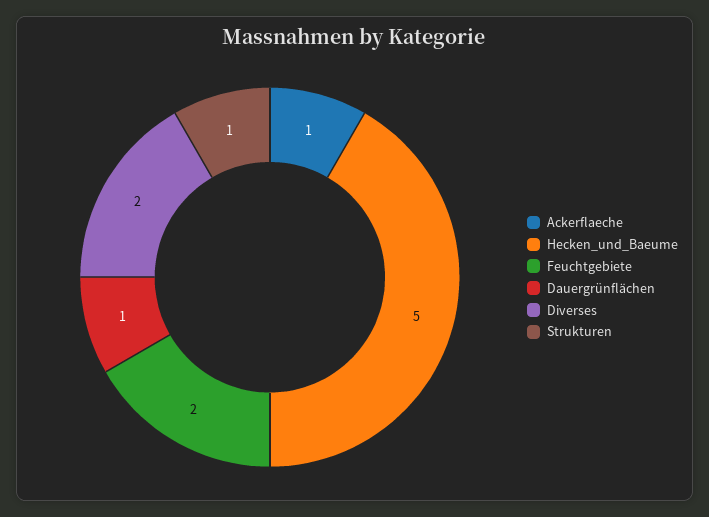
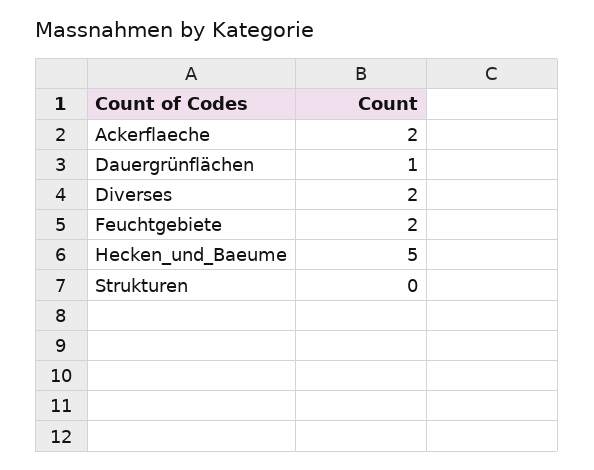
  {
-   "Ackerflaeche": 1,
+   "Ackerflaeche": 2,
    "Hecken_und_Baeume": 5,
    "Feuchtgebiete": 2,
    "Dauergrünflächen": 1,
    "Diverses": 2,
-   "Strukturen": 1
+   "Strukturen": 0
  }

